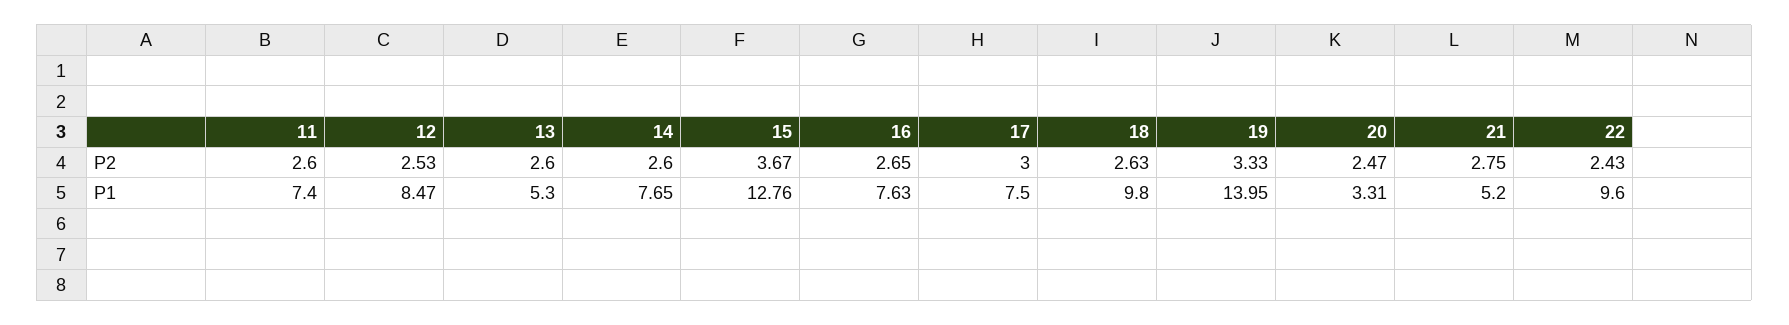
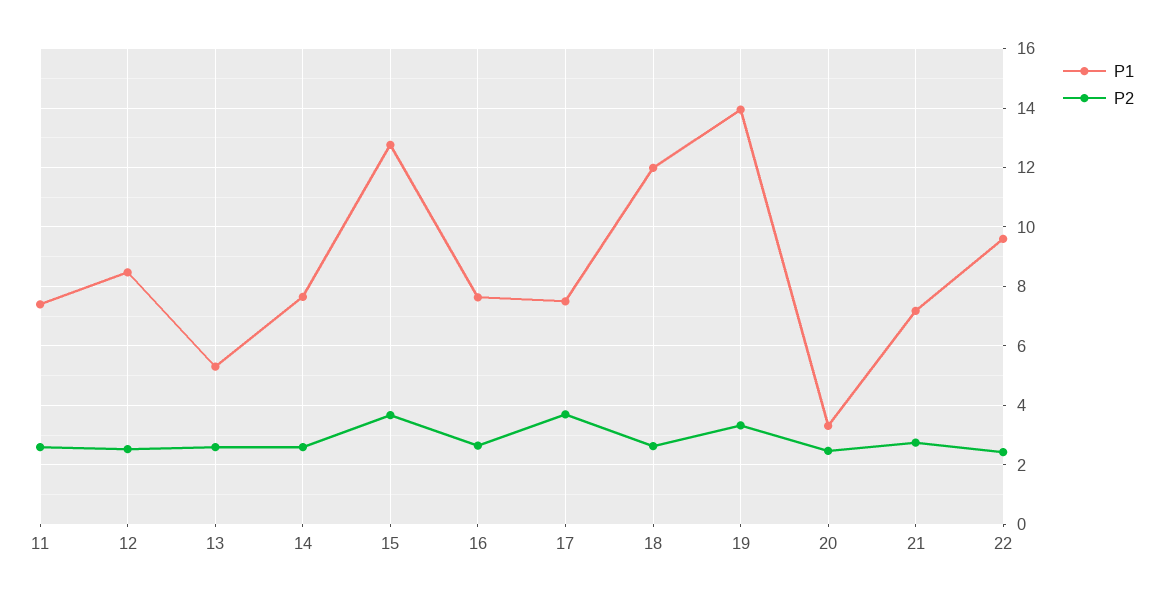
  {
    "P2": {
      "11": 2.6,
      "12": 2.53,
      "13": 2.6,
      "14": 2.6,
      "15": 3.67,
      "16": 2.65,
-     "17": 3,
+     "17": 3.75,
      "18": 2.63,
      "19": 3.33,
      "20": 2.47,
      "21": 2.75,
      "22": 2.43
    },
    "P1": {
      "11": 7.4,
      "12": 8.47,
      "13": 5.3,
      "14": 7.65,
      "15": 12.76,
      "16": 7.63,
      "17": 7.5,
-     "18": 9.8,
+     "18": 12,
      "19": 13.95,
      "20": 3.31,
-     "21": 5.2,
+     "21": 7.25,
      "22": 9.6
    }
  }

